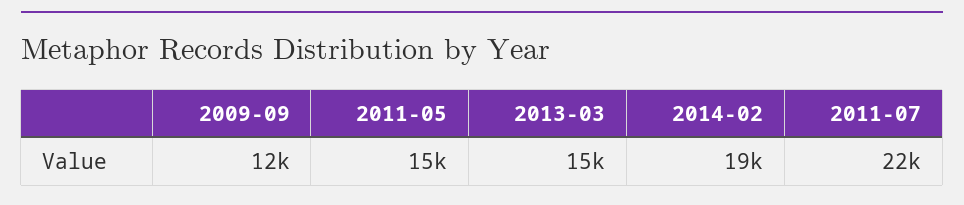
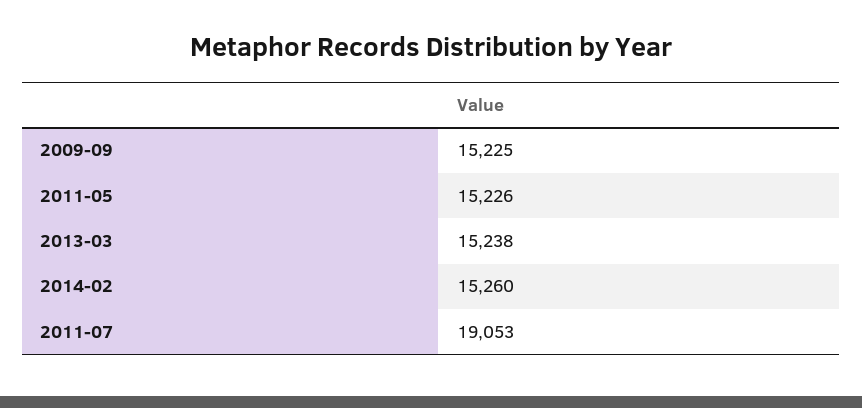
  {
-   "2009-09": 12000,
+   "2009-09": 15225,
    "2011-05": 15226,
    "2013-03": 15238,
-   "2014-02": 19000,
+   "2014-02": 15260,
-   "2011-07": 22000
+   "2011-07": 19053
  }

